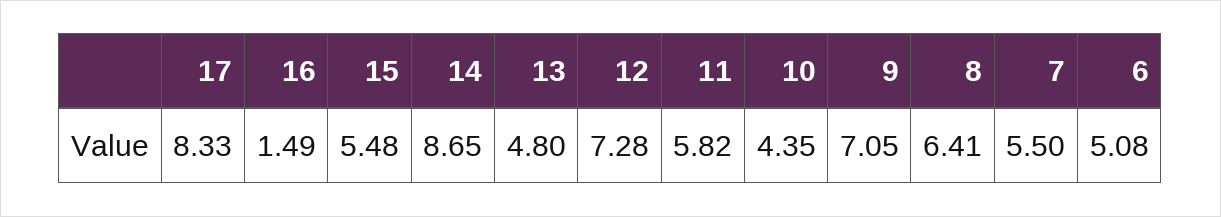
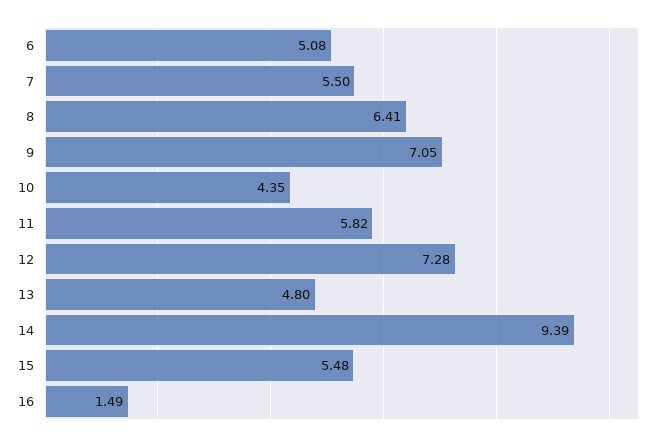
  {
-   "17": 8.33,
    "16": 1.49,
    "15": 5.48,
-   "14": 8.65,
+   "14": 9.39,
    "13": 4.8,
    "12": 7.28,
    "11": 5.82,
    "10": 4.35,
    "9": 7.05,
    "8": 6.41,
    "7": 5.5,
    "6": 5.08
  }

